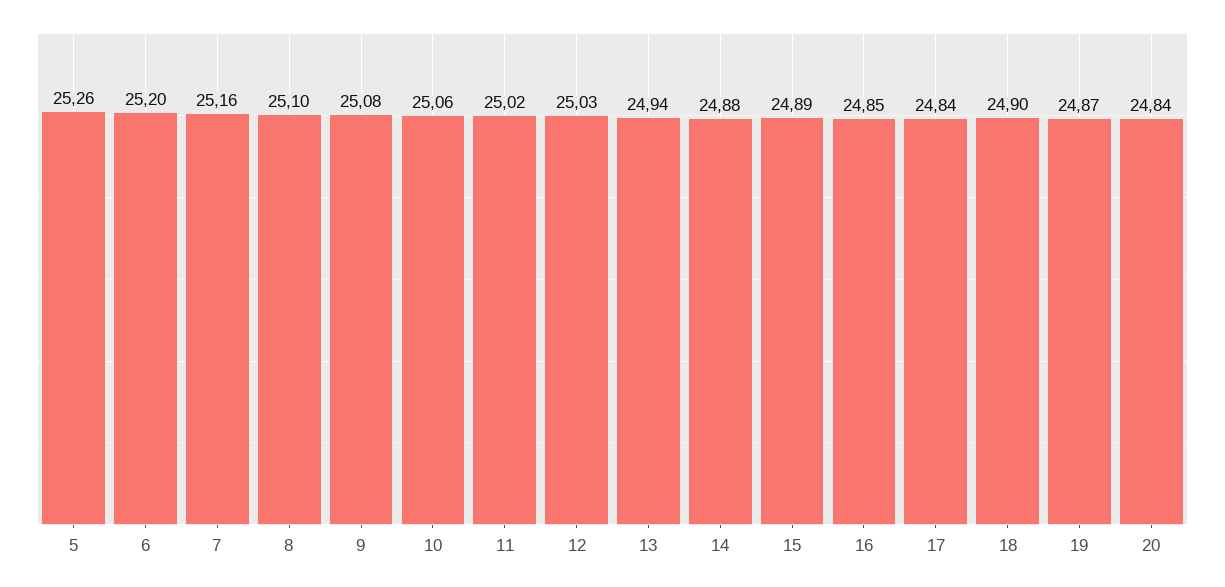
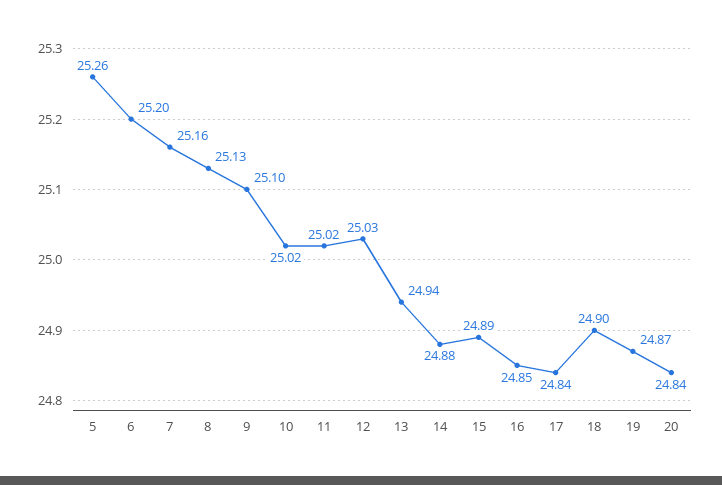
  {
    "5": 25.26,
    "6": 25.2,
    "7": 25.16,
-   "8": 25.1,
+   "8": 25.13,
-   "9": 25.08,
+   "9": 25.1,
-   "10": 25.06,
+   "10": 25.02,
    "11": 25.02,
    "12": 25.03,
    "13": 24.94,
    "14": 24.88,
    "15": 24.89,
    "16": 24.85,
    "17": 24.84,
    "18": 24.9,
    "19": 24.87,
    "20": 24.84
  }

